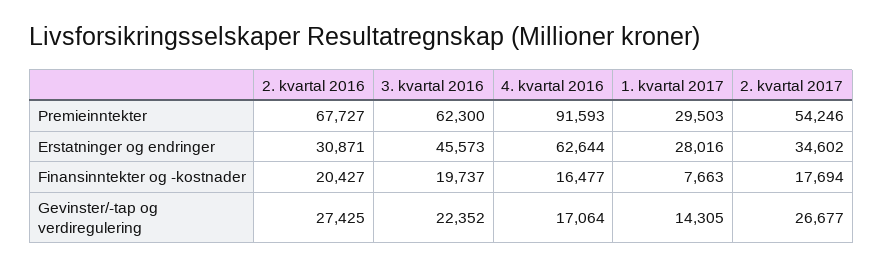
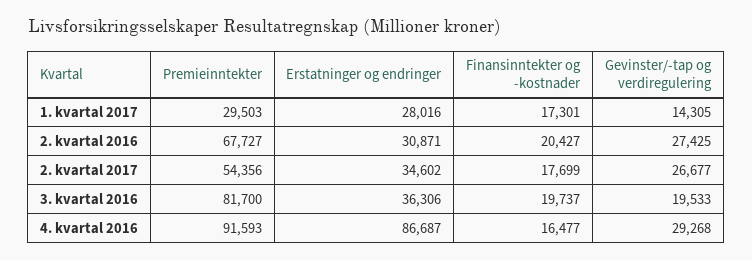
  {
    "2. kvartal 2016": {
      "Premieinntekter": 67727,
      "Erstatninger og endringer": 30871,
      "Finansinntekter og -kostnader": 20427,
      "Gevinster/-tap og verdiregulering": 27425
    },
    "3. kvartal 2016": {
-     "Premieinntekter": 62300,
+     "Premieinntekter": 81700,
-     "Erstatninger og endringer": 45573,
+     "Erstatninger og endringer": 36306,
      "Finansinntekter og -kostnader": 19737,
-     "Gevinster/-tap og verdiregulering": 22352
+     "Gevinster/-tap og verdiregulering": 19533
    },
    "4. kvartal 2016": {
      "Premieinntekter": 91593,
-     "Erstatninger og endringer": 62644,
+     "Erstatninger og endringer": 86687,
      "Finansinntekter og -kostnader": 16477,
-     "Gevinster/-tap og verdiregulering": 17064
+     "Gevinster/-tap og verdiregulering": 29268
    },
    "1. kvartal 2017": {
      "Premieinntekter": 29503,
      "Erstatninger og endringer": 28016,
-     "Finansinntekter og -kostnader": 7663,
+     "Finansinntekter og -kostnader": 17301,
      "Gevinster/-tap og verdiregulering": 14305
    },
    "2. kvartal 2017": {
-     "Premieinntekter": 54246,
+     "Premieinntekter": 54356,
      "Erstatninger og endringer": 34602,
-     "Finansinntekter og -kostnader": 17694,
+     "Finansinntekter og -kostnader": 17699,
      "Gevinster/-tap og verdiregulering": 26677
    }
  }

